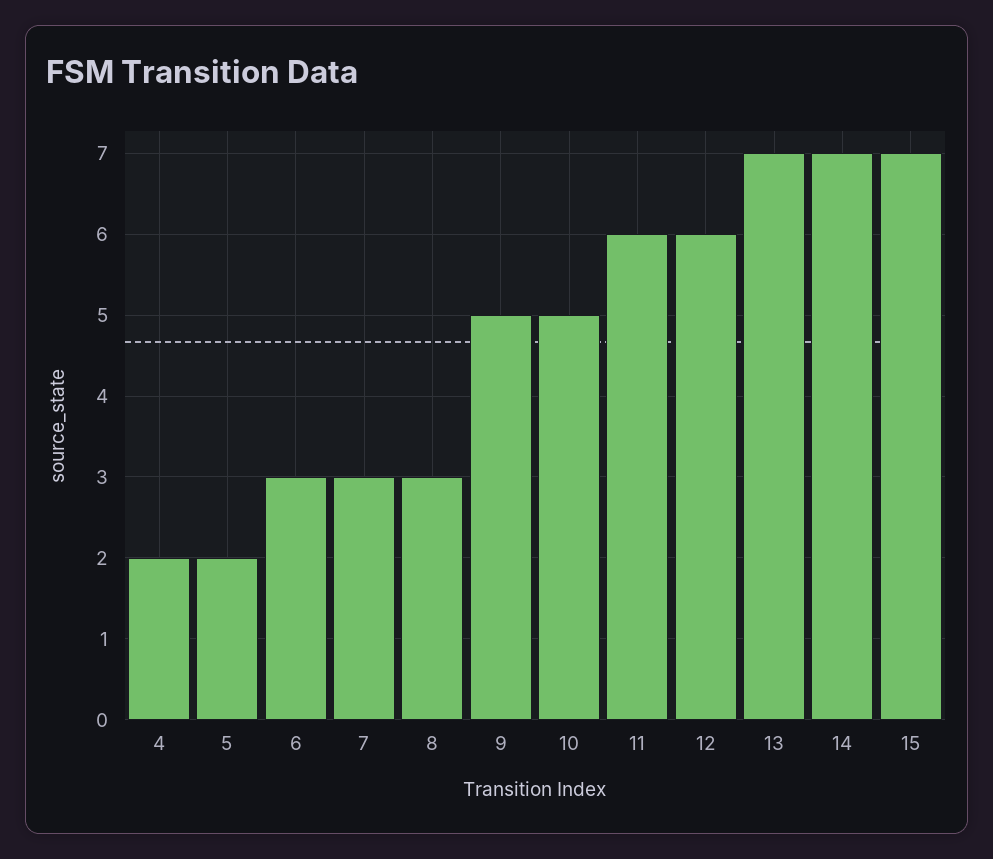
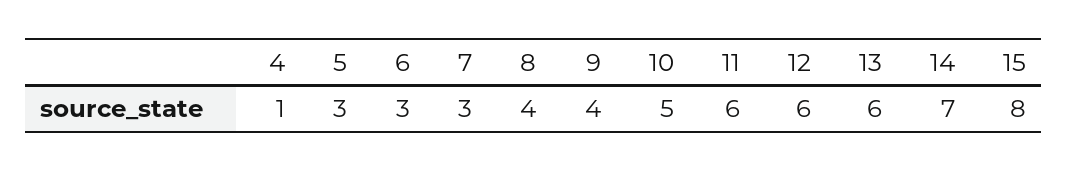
  {
-   "4": 2,
+   "4": 1,
-   "5": 2,
+   "5": 3,
    "6": 3,
    "7": 3,
-   "8": 3,
+   "8": 4,
-   "9": 5,
+   "9": 4,
    "10": 5,
    "11": 6,
    "12": 6,
-   "13": 7,
+   "13": 6,
    "14": 7,
-   "15": 7
+   "15": 8
  }

